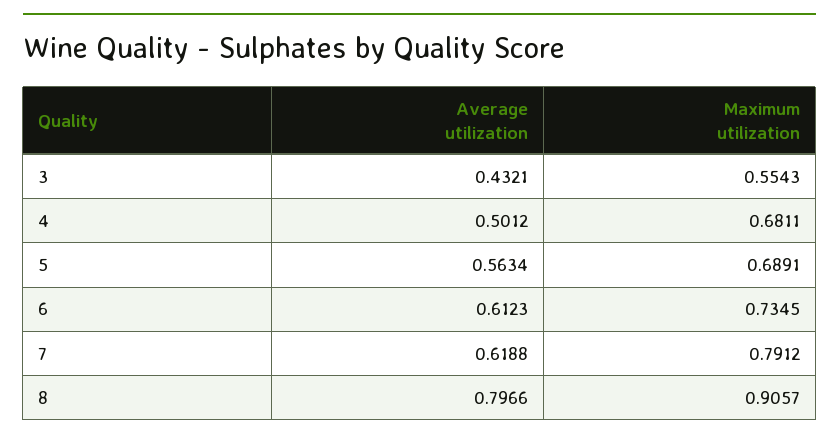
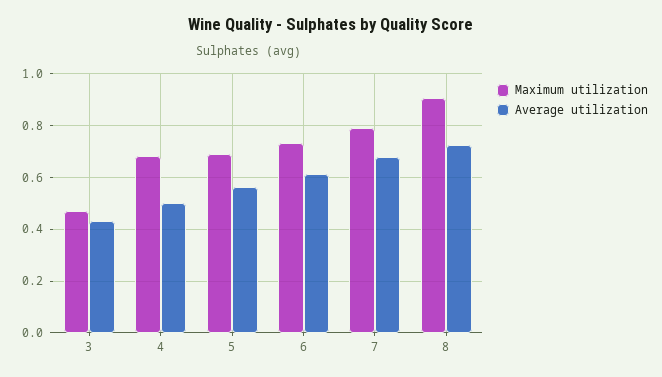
  {
    "Average utilization": {
      "3": 0.4321,
      "4": 0.5012,
      "5": 0.5634,
      "6": 0.6123,
-     "7": 0.6188,
+     "7": 0.675,
-     "8": 0.7966
+     "8": 0.725
    },
    "Maximum utilization": {
-     "3": 0.5543,
+     "3": 0.475,
      "4": 0.6811,
      "5": 0.6891,
      "6": 0.7345,
      "7": 0.7912,
      "8": 0.9057
    }
  }

